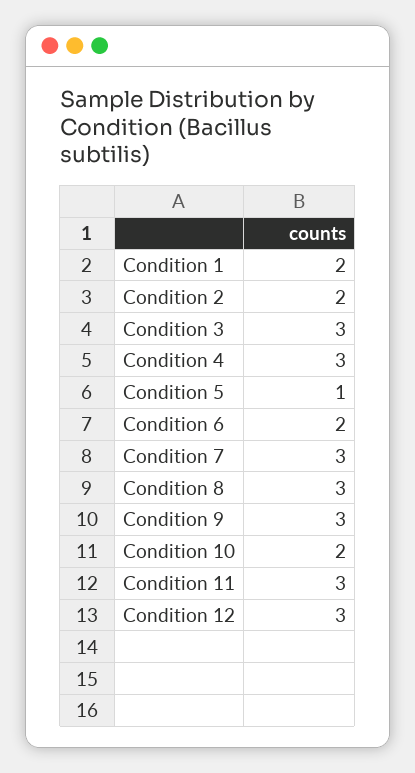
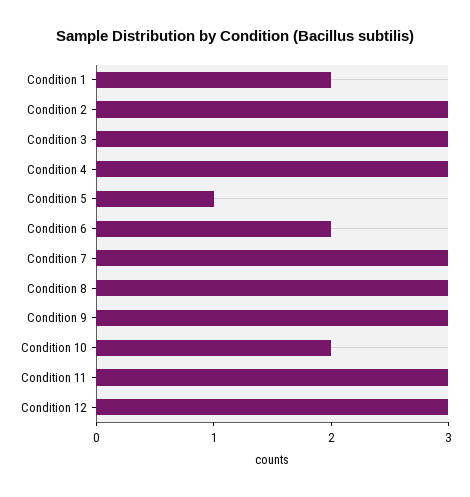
  {
    "Condition 1": 2,
-   "Condition 2": 2,
+   "Condition 2": 3,
    "Condition 3": 3,
    "Condition 4": 3,
    "Condition 5": 1,
    "Condition 6": 2,
    "Condition 7": 3,
    "Condition 8": 3,
    "Condition 9": 3,
    "Condition 10": 2,
    "Condition 11": 3,
    "Condition 12": 3
  }

